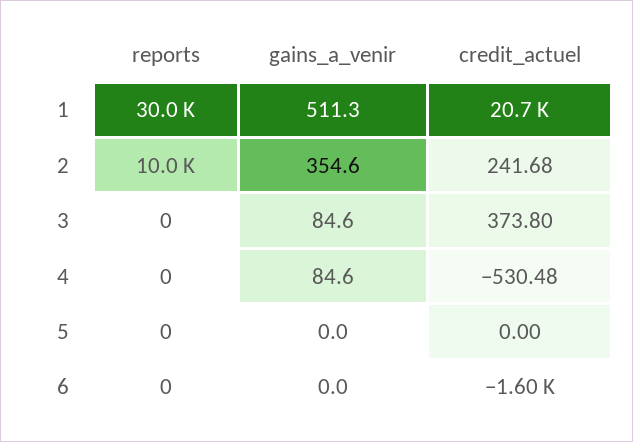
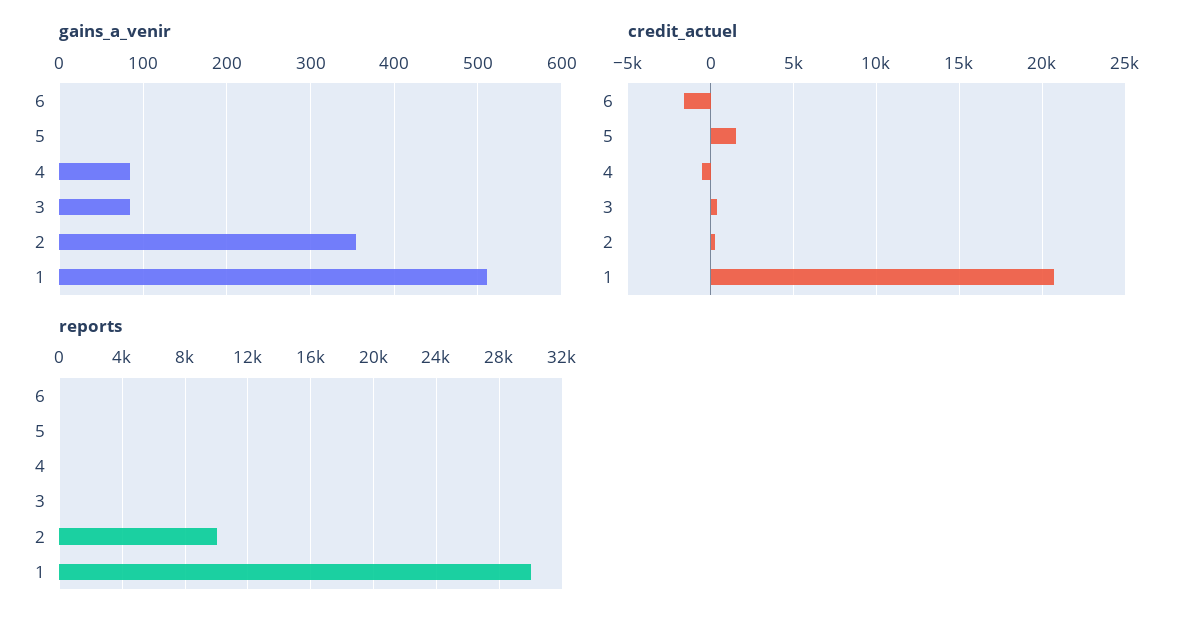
  {
    "reports": {
      "1": 30000,
      "2": 10000,
      "3": 0,
      "4": 0,
      "5": 0,
      "6": 0
    },
    "gains_a_venir": {
      "1": 511.3,
      "2": 354.6,
      "3": 84.6,
      "4": 84.6,
      "5": 0,
      "6": 0
    },
    "credit_actuel": {
      "1": 20700,
      "2": 241.68,
      "3": 373.8,
      "4": -530.48,
-     "5": 0,
+     "5": 1500,
      "6": -1600
    }
  }

